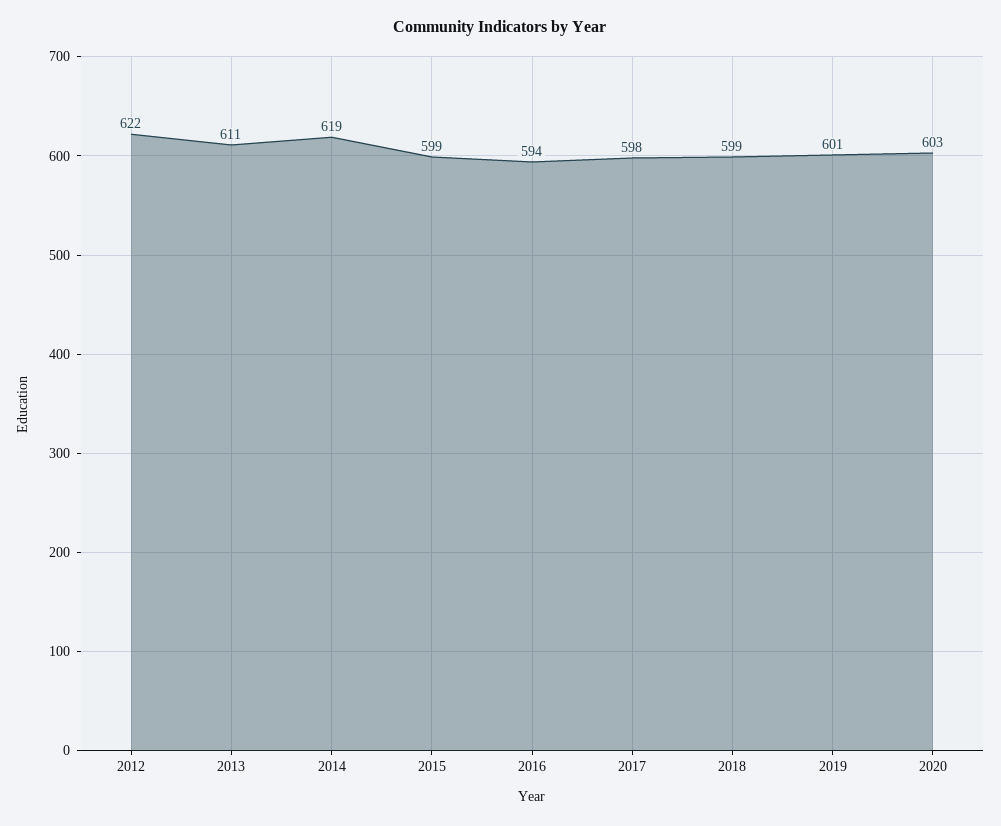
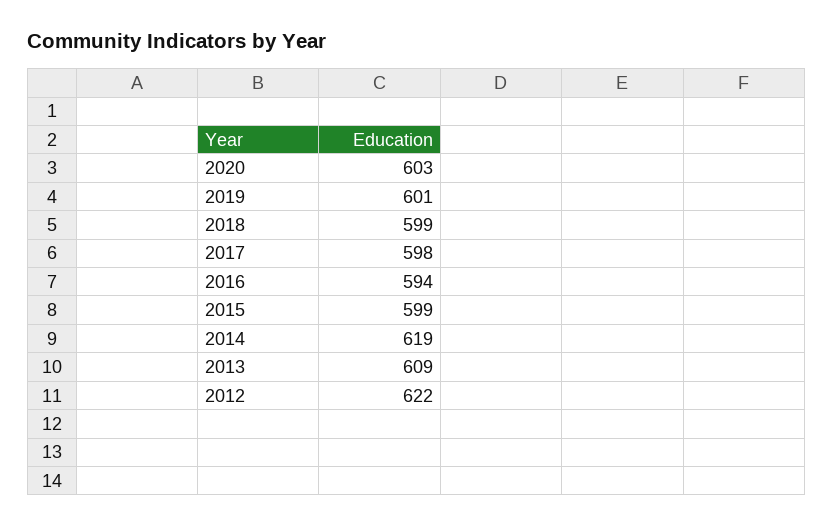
  {
    "2012": 622,
-   "2013": 611,
+   "2013": 609,
    "2014": 619,
    "2015": 599,
    "2016": 594,
    "2017": 598,
    "2018": 599,
    "2019": 601,
    "2020": 603
  }

